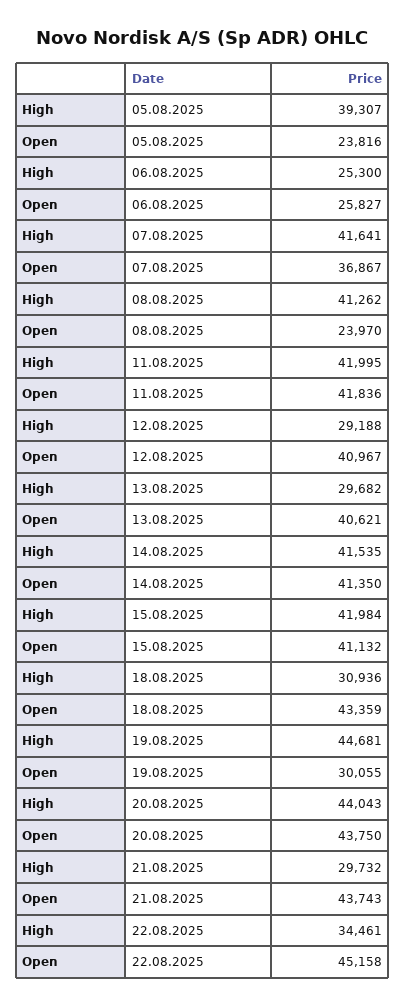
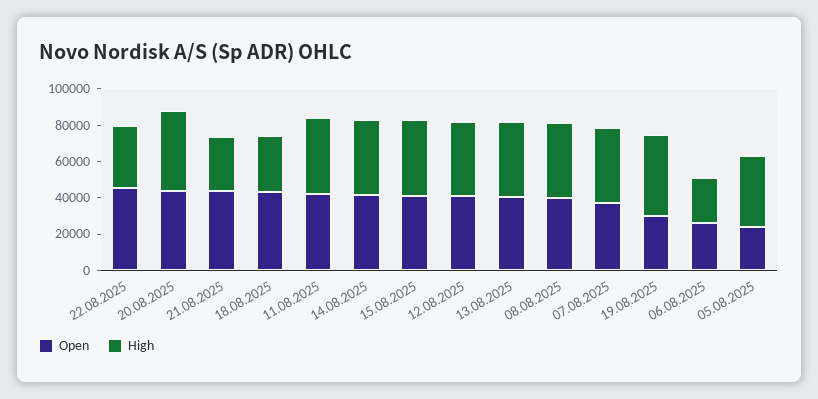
  {
    "High": {
      "05.08.2025": 39307,
      "06.08.2025": 25300,
      "07.08.2025": 41641,
      "08.08.2025": 41262,
      "11.08.2025": 41995,
-     "12.08.2025": 29188,
+     "12.08.2025": 40000,
-     "13.08.2025": 29682,
+     "13.08.2025": 40000,
      "14.08.2025": 41535,
      "15.08.2025": 41984,
      "18.08.2025": 30936,
      "19.08.2025": 44681,
      "20.08.2025": 44043,
      "21.08.2025": 29732,
      "22.08.2025": 34461
    },
    "Open": {
      "05.08.2025": 23816,
      "06.08.2025": 25827,
      "07.08.2025": 36867,
-     "08.08.2025": 23970,
+     "08.08.2025": 40000,
      "11.08.2025": 41836,
      "12.08.2025": 40967,
      "13.08.2025": 40621,
      "14.08.2025": 41350,
      "15.08.2025": 41132,
      "18.08.2025": 43359,
      "19.08.2025": 30055,
      "20.08.2025": 43750,
      "21.08.2025": 43743,
      "22.08.2025": 45158
    }
  }

